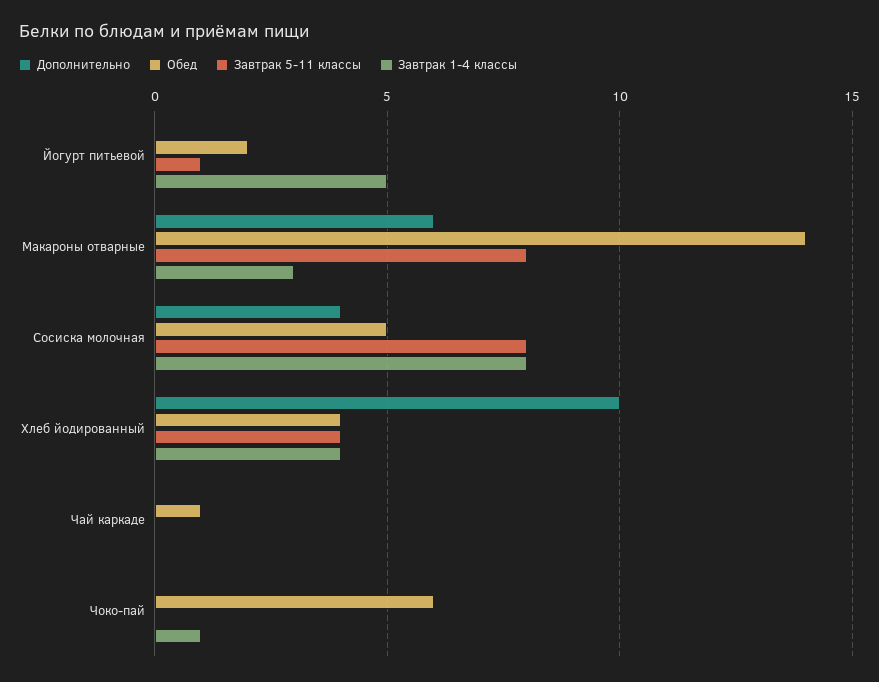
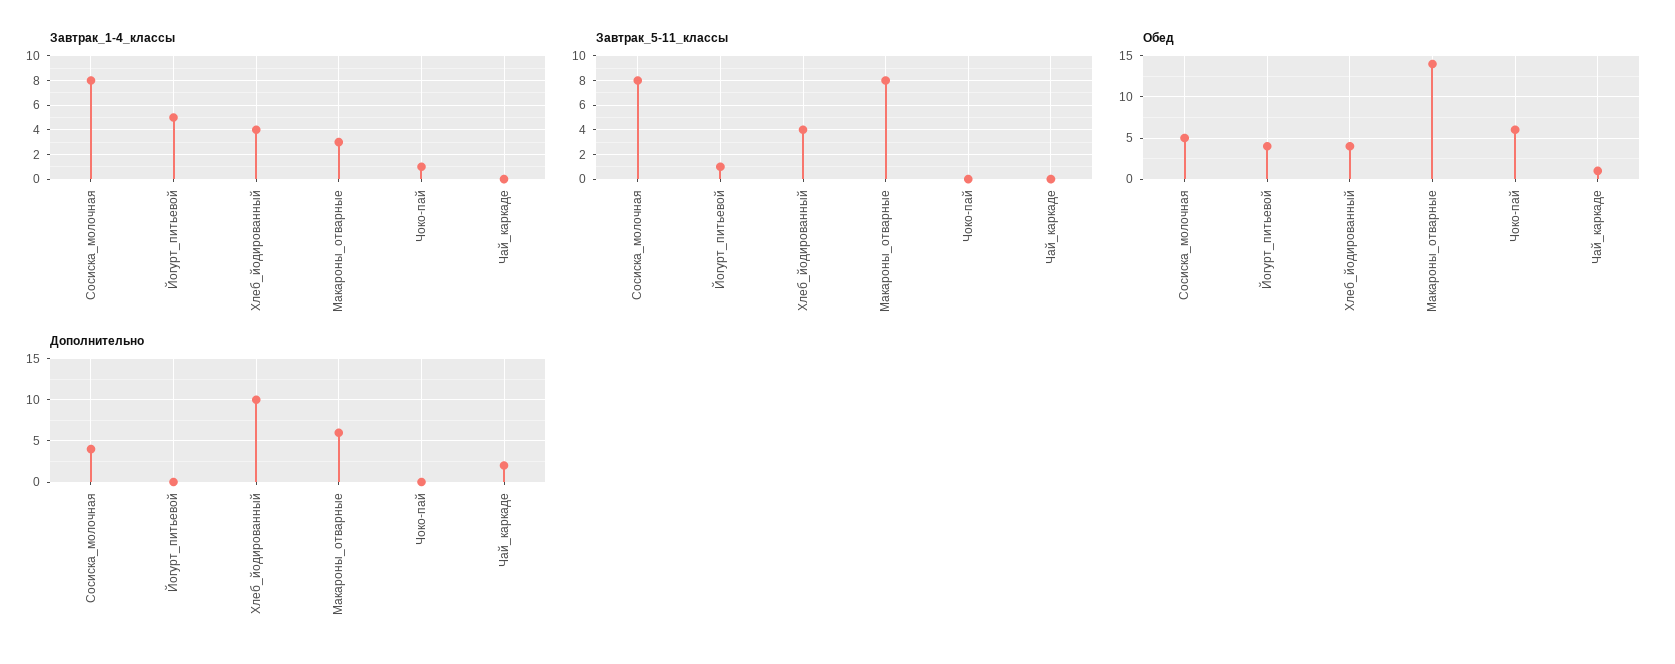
  {
    "Дополнительно": {
      "Йогурт питьевой": 0,
      "Макароны отварные": 6,
      "Сосиска молочная": 4,
      "Хлеб йодированный": 10,
-     "Чай каркаде": 0,
+     "Чай каркаде": 2,
      "Чоко-пай": 0
    },
    "Обед": {
-     "Йогурт питьевой": 2,
+     "Йогурт питьевой": 4,
      "Макароны отварные": 14,
      "Сосиска молочная": 5,
      "Хлеб йодированный": 4,
      "Чай каркаде": 1,
      "Чоко-пай": 6
    },
    "Завтрак 5-11 классы": {
      "Йогурт питьевой": 1,
      "Макароны отварные": 8,
      "Сосиска молочная": 8,
      "Хлеб йодированный": 4,
      "Чай каркаде": 0,
      "Чоко-пай": 0
    },
    "Завтрак 1-4 классы": {
      "Йогурт питьевой": 5,
      "Макароны отварные": 3,
      "Сосиска молочная": 8,
      "Хлеб йодированный": 4,
      "Чай каркаде": 0,
      "Чоко-пай": 1
    }
  }

